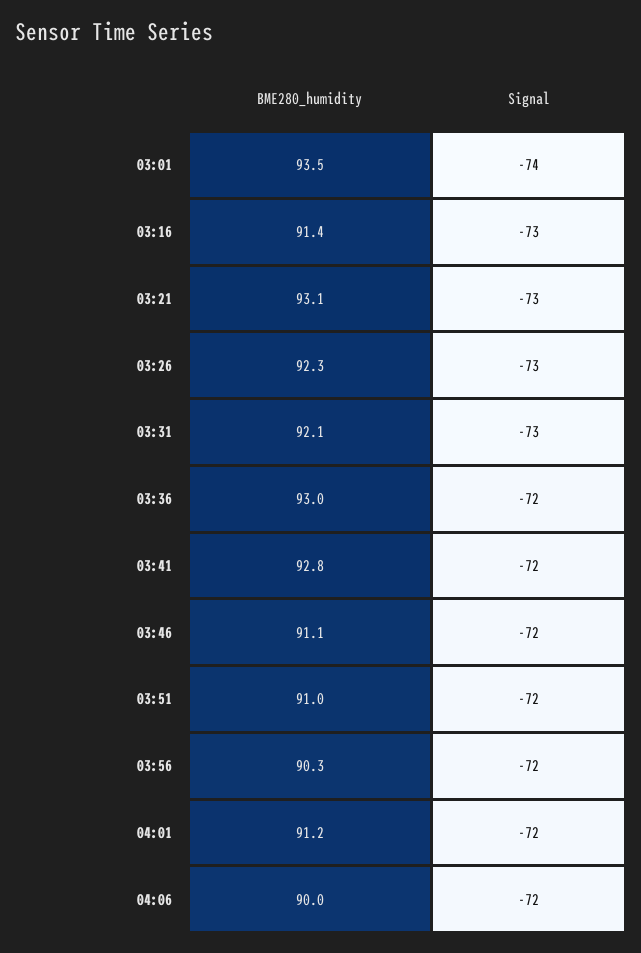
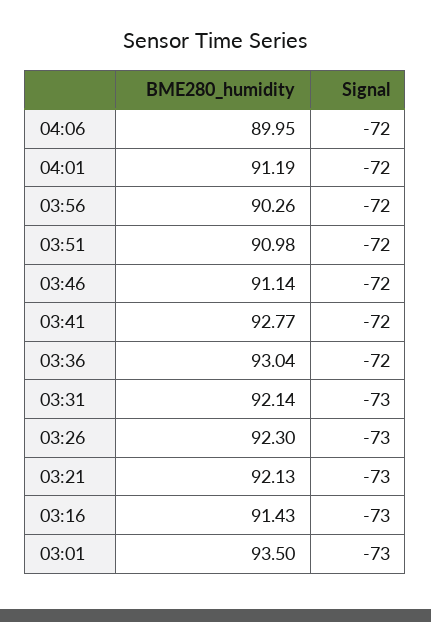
  {
    "BME280_humidity": {
      "03:01": 93.5,
      "03:16": 91.43,
-     "03:21": 93.1,
+     "03:21": 92.13,
      "03:26": 92.3,
      "03:31": 92.14,
      "03:36": 93.04,
      "03:41": 92.77,
      "03:46": 91.14,
      "03:51": 90.98,
      "03:56": 90.26,
      "04:01": 91.19,
      "04:06": 89.95
    },
    "Signal": {
-     "03:01": -74,
+     "03:01": -73,
      "03:16": -73,
      "03:21": -73,
      "03:26": -73,
      "03:31": -73,
      "03:36": -72,
      "03:41": -72,
      "03:46": -72,
      "03:51": -72,
      "03:56": -72,
      "04:01": -72,
      "04:06": -72
    }
  }

